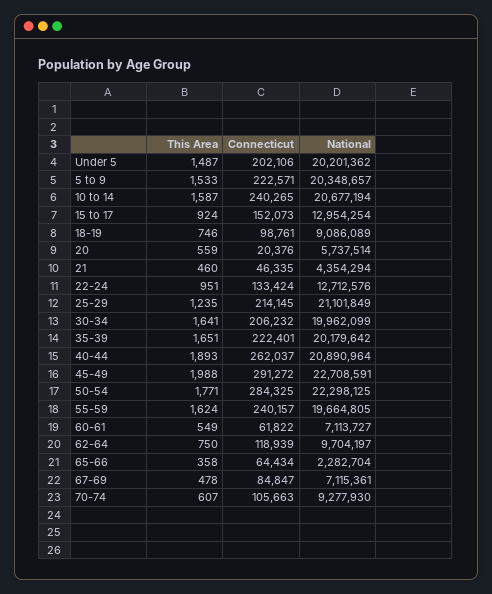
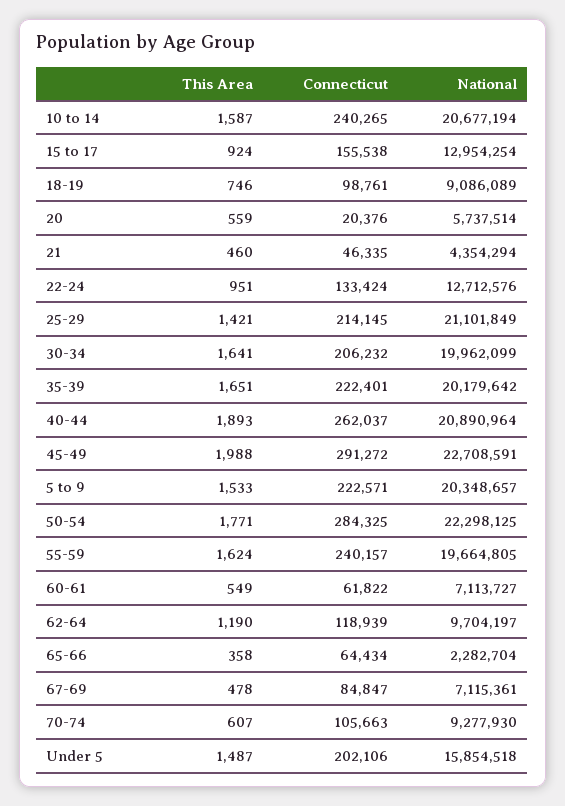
  {
    "This Area": {
      "Under 5": 1487,
      "5 to 9": 1533,
      "10 to 14": 1587,
      "15 to 17": 924,
      "18-19": 746,
      "20": 559,
      "21": 460,
      "22-24": 951,
-     "25-29": 1235,
+     "25-29": 1421,
      "30-34": 1641,
      "35-39": 1651,
      "40-44": 1893,
      "45-49": 1988,
      "50-54": 1771,
      "55-59": 1624,
      "60-61": 549,
-     "62-64": 750,
+     "62-64": 1190,
      "65-66": 358,
      "67-69": 478,
      "70-74": 607
    },
    "Connecticut": {
      "Under 5": 202106,
      "5 to 9": 222571,
      "10 to 14": 240265,
-     "15 to 17": 152073,
+     "15 to 17": 155538,
      "18-19": 98761,
      "20": 20376,
      "21": 46335,
      "22-24": 133424,
      "25-29": 214145,
      "30-34": 206232,
      "35-39": 222401,
      "40-44": 262037,
      "45-49": 291272,
      "50-54": 284325,
      "55-59": 240157,
      "60-61": 61822,
      "62-64": 118939,
      "65-66": 64434,
      "67-69": 84847,
      "70-74": 105663
    },
    "National": {
-     "Under 5": 20201362,
+     "Under 5": 15854518,
      "5 to 9": 20348657,
      "10 to 14": 20677194,
      "15 to 17": 12954254,
      "18-19": 9086089,
      "20": 5737514,
      "21": 4354294,
      "22-24": 12712576,
      "25-29": 21101849,
      "30-34": 19962099,
      "35-39": 20179642,
      "40-44": 20890964,
      "45-49": 22708591,
      "50-54": 22298125,
      "55-59": 19664805,
      "60-61": 7113727,
      "62-64": 9704197,
      "65-66": 2282704,
      "67-69": 7115361,
      "70-74": 9277930
    }
  }

